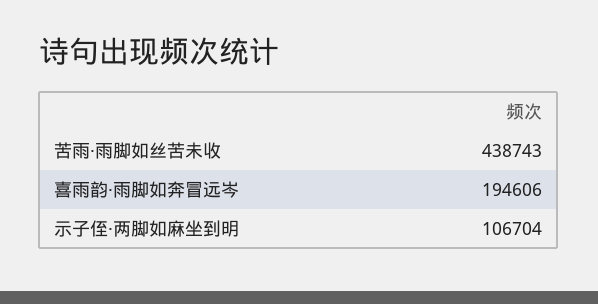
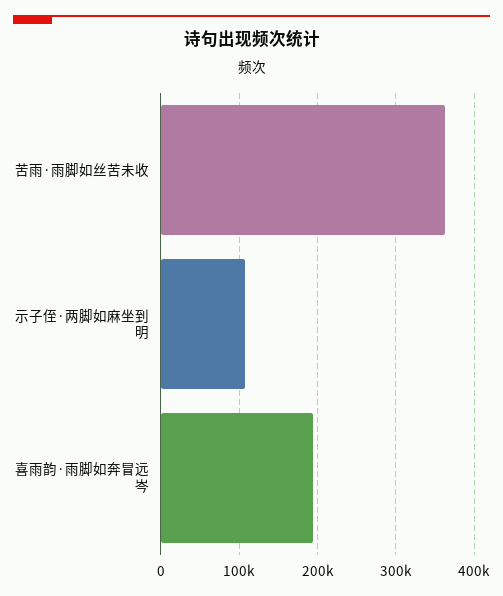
  {
-   "苦雨·雨脚如丝苦未收": 438743,
+   "苦雨·雨脚如丝苦未收": 360000,
    "喜雨韵·雨脚如奔冒远岑": 194606,
    "示子侄·两脚如麻坐到明": 106704
  }

